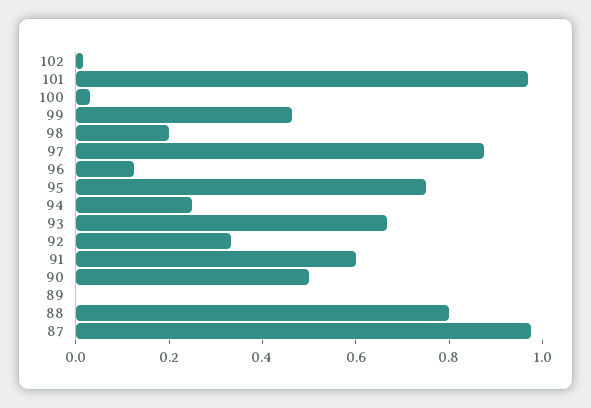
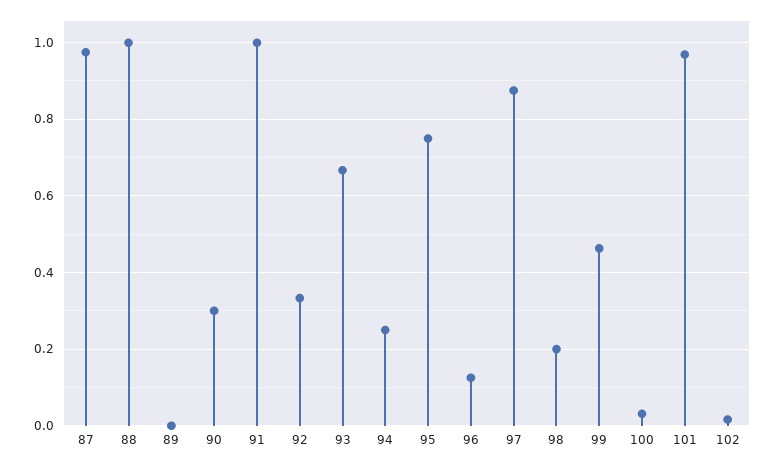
  {
    "102": 0.02,
    "101": 0.96,
    "100": 0.04,
    "99": 0.46,
    "98": 0.2,
    "97": 0.88,
    "96": 0.12,
    "95": 0.76,
    "94": 0.26,
    "93": 0.66,
    "92": 0.34,
-   "91": 0.6,
+   "91": 1,
-   "90": 0.5,
+   "90": 0.3,
    "89": 0,
-   "88": 0.8,
+   "88": 1,
    "87": 0.98
  }

